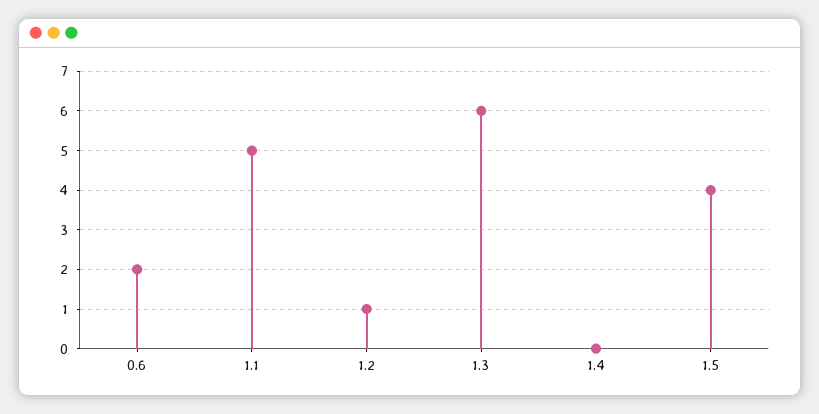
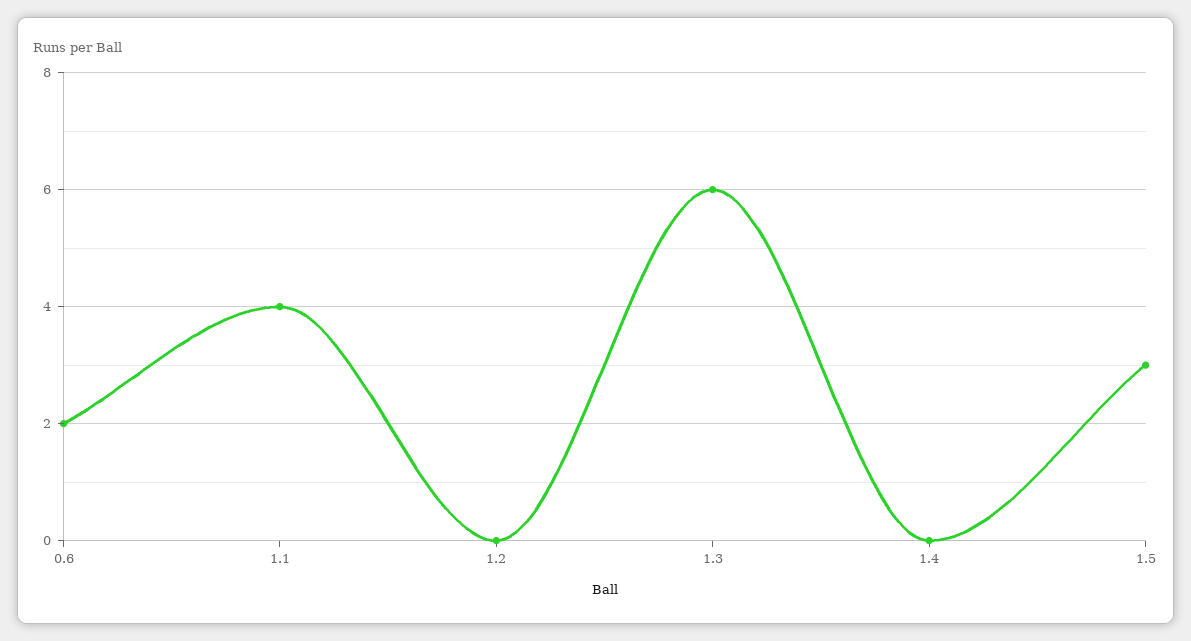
  {
    "0.6": 2,
-   "1.1": 5,
+   "1.1": 4,
-   "1.2": 1,
+   "1.2": 0,
    "1.3": 6,
    "1.4": 0,
-   "1.5": 4
+   "1.5": 3
  }

